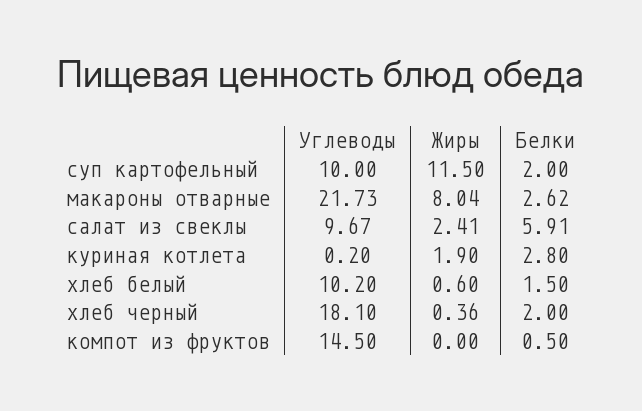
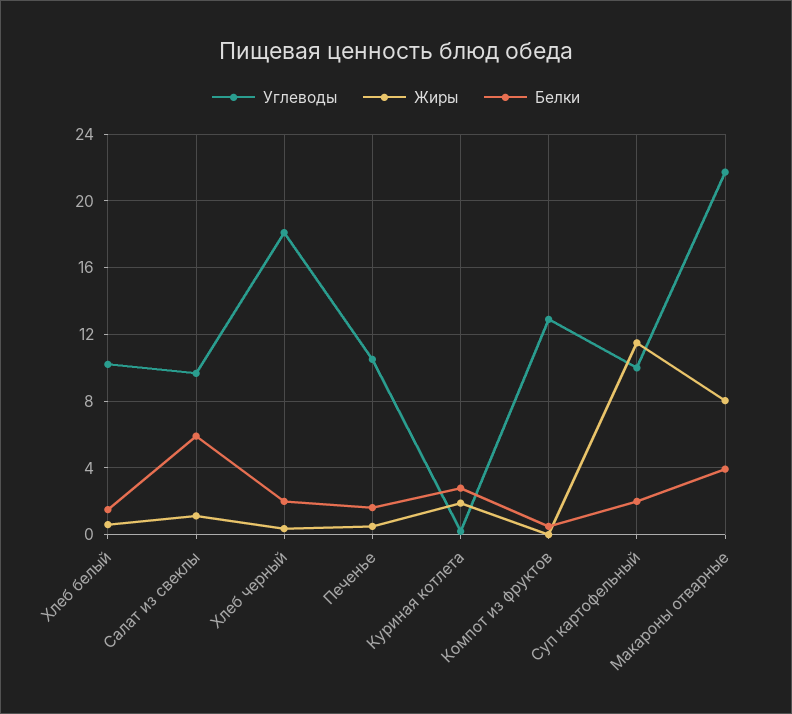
  {
    "Углеводы": {
      "суп картофельный": 10,
      "макароны отварные": 21.73,
      "салат из свеклы": 9.67,
      "куриная котлета": 0.2,
      "хлеб белый": 10.2,
      "хлеб черный": 18.1,
-     "компот из фруктов": 14.5
+     "компот из фруктов": 13,
+     "Печенье": 10.5
    },
    "Жиры": {
      "суп картофельный": 11.5,
      "макароны отварные": 8.04,
-     "салат из свеклы": 2.41,
+     "салат из свеклы": 1,
      "куриная котлета": 1.9,
      "хлеб белый": 0.6,
      "хлеб черный": 0.36,
-     "компот из фруктов": 0
+     "компот из фруктов": 0,
+     "Печенье": 0.5
    },
    "Белки": {
      "суп картофельный": 2,
-     "макароны отварные": 2.62,
+     "макароны отварные": 4,
      "салат из свеклы": 5.91,
      "куриная котлета": 2.8,
      "хлеб белый": 1.5,
      "хлеб черный": 2,
-     "компот из фруктов": 0.5
+     "компот из фруктов": 0.5,
+     "Печенье": 1.5
    }
  }

